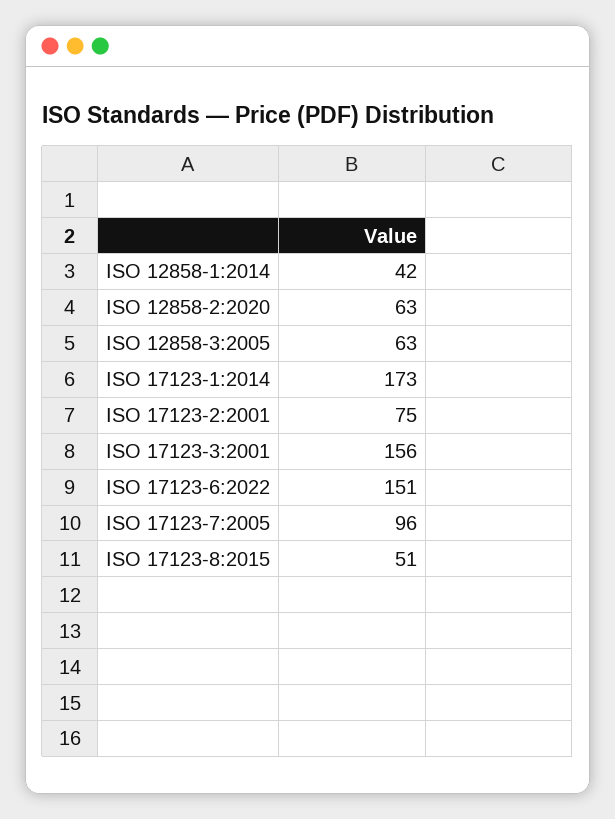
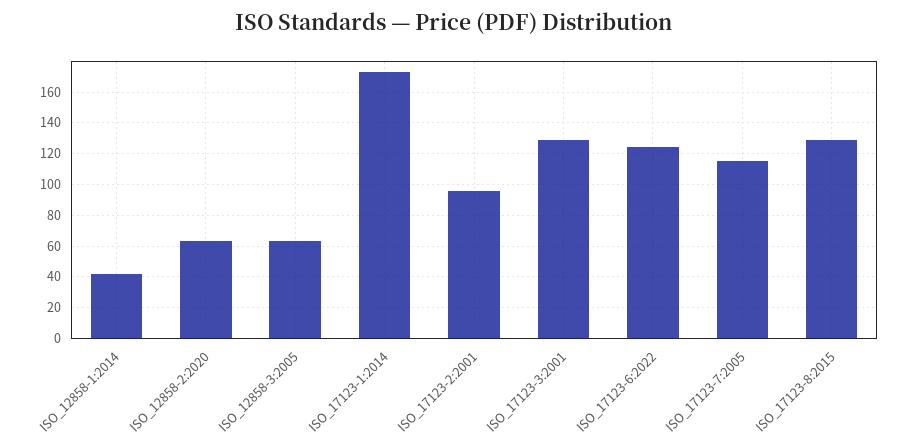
  {
    "ISO 12858-1:2014": 42,
    "ISO 12858-2:2020": 63,
    "ISO 12858-3:2005": 63,
    "ISO 17123-1:2014": 173,
-   "ISO 17123-2:2001": 75,
+   "ISO 17123-2:2001": 95,
-   "ISO 17123-3:2001": 156,
+   "ISO 17123-3:2001": 130,
-   "ISO 17123-6:2022": 151,
+   "ISO 17123-6:2022": 125,
-   "ISO 17123-7:2005": 96,
+   "ISO 17123-7:2005": 115,
-   "ISO 17123-8:2015": 51
+   "ISO 17123-8:2015": 130
  }

